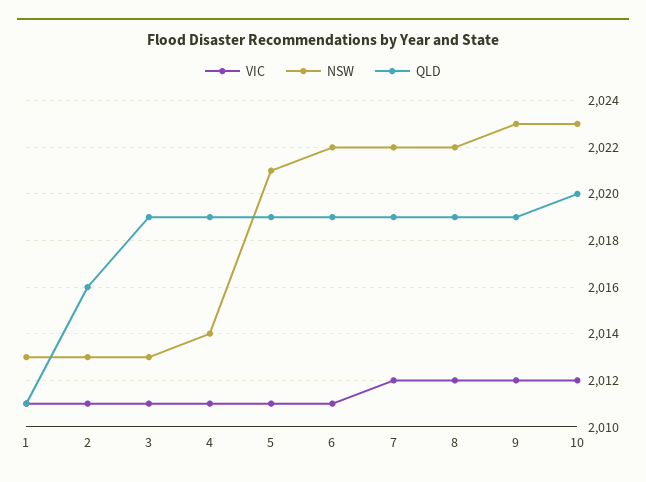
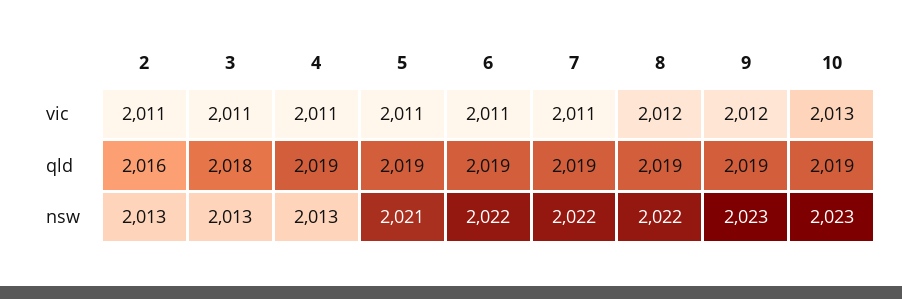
  {
    "VIC": {
-     "1": 2011,
      "2": 2011,
      "3": 2011,
      "4": 2011,
      "5": 2011,
      "6": 2011,
-     "7": 2012,
+     "7": 2011,
      "8": 2012,
      "9": 2012,
-     "10": 2012
+     "10": 2013
    },
    "NSW": {
-     "1": 2013,
      "2": 2013,
      "3": 2013,
-     "4": 2014,
+     "4": 2013,
      "5": 2021,
      "6": 2022,
      "7": 2022,
      "8": 2022,
      "9": 2023,
      "10": 2023
    },
    "QLD": {
-     "1": 2011,
      "2": 2016,
-     "3": 2019,
+     "3": 2018,
      "4": 2019,
      "5": 2019,
      "6": 2019,
      "7": 2019,
      "8": 2019,
      "9": 2019,
-     "10": 2020
+     "10": 2019
    }
  }

